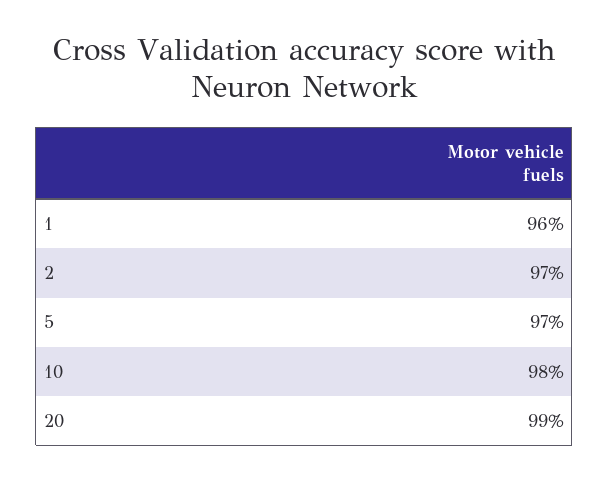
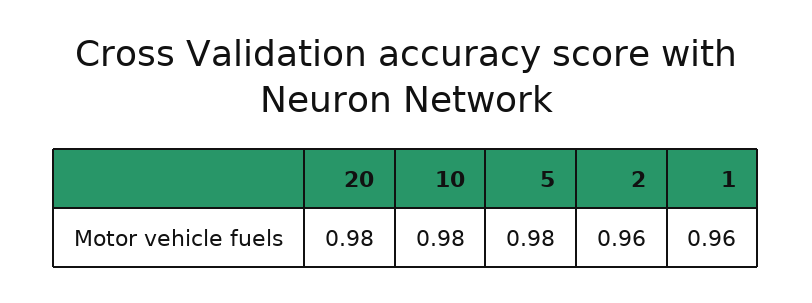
  {
    "1": 0.96,
-   "2": 0.97,
+   "2": 0.96,
-   "5": 0.97,
+   "5": 0.98,
    "10": 0.98,
-   "20": 0.99
+   "20": 0.98
  }

